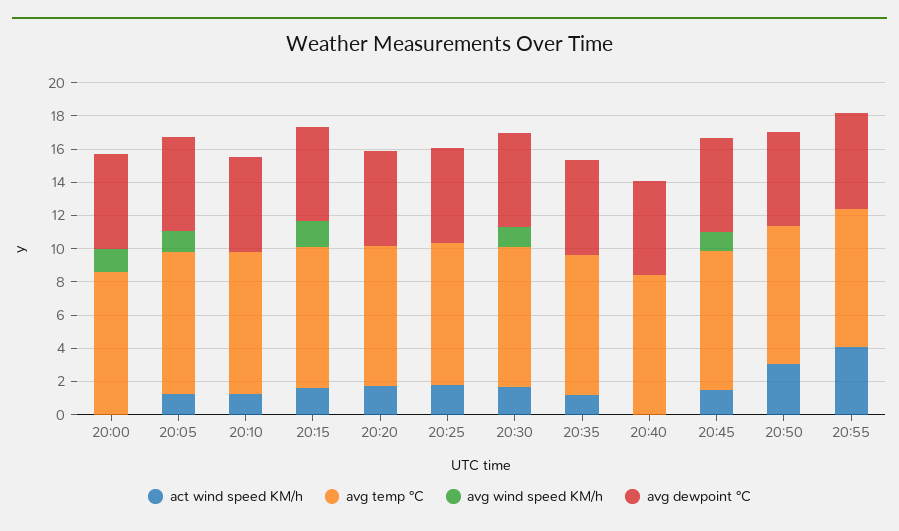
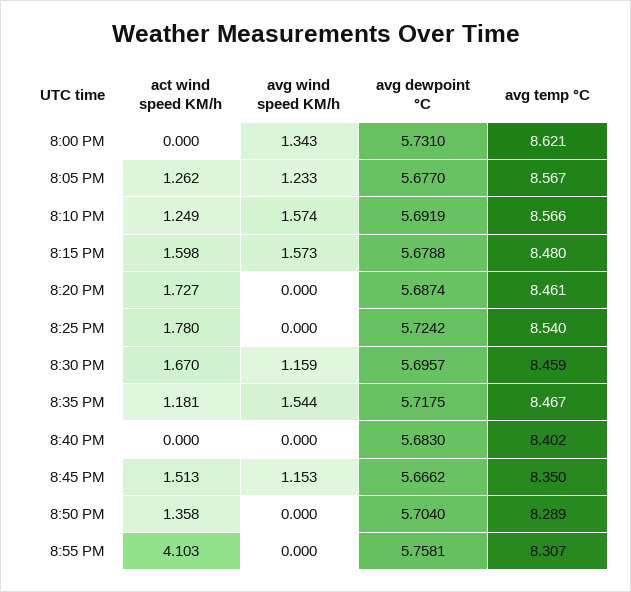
  {
    "act wind speed KM/h": {
      "20:00": 0,
      "20:05": 1.262,
      "20:10": 1.249,
      "20:15": 1.598,
      "20:20": 1.727,
      "20:25": 1.78,
      "20:30": 1.67,
      "20:35": 1.181,
      "20:40": 0,
      "20:45": 1.513,
-     "20:50": 3,
+     "20:50": 1.358,
      "20:55": 4.103
    },
    "avg temp °C": {
      "20:00": 8.621,
      "20:05": 8.567,
      "20:10": 8.566,
      "20:15": 8.48,
      "20:20": 8.461,
      "20:25": 8.54,
      "20:30": 8.459,
      "20:35": 8.467,
      "20:40": 8.402,
      "20:45": 8.35,
      "20:50": 8.289,
      "20:55": 8.307
    },
    "avg wind speed KM/h": {
      "20:00": 1.343,
      "20:05": 1.233,
-     "20:10": 0,
+     "20:10": 1.574,
      "20:15": 1.573,
      "20:20": 0,
      "20:25": 0,
      "20:30": 1.159,
-     "20:35": 0,
+     "20:35": 1.544,
      "20:40": 0,
      "20:45": 1.153,
      "20:50": 0,
      "20:55": 0
    },
    "avg dewpoint °C": {
      "20:00": 5.731,
      "20:05": 5.677,
      "20:10": 5.6919,
      "20:15": 5.6788,
      "20:20": 5.6874,
      "20:25": 5.7242,
      "20:30": 5.6957,
      "20:35": 5.7175,
      "20:40": 5.683,
      "20:45": 5.6662,
      "20:50": 5.704,
      "20:55": 5.7581
    }
  }

